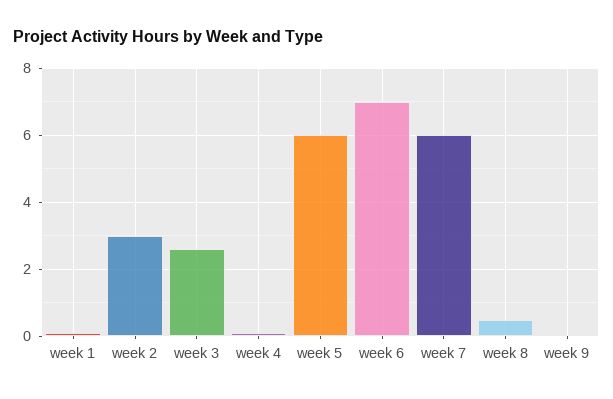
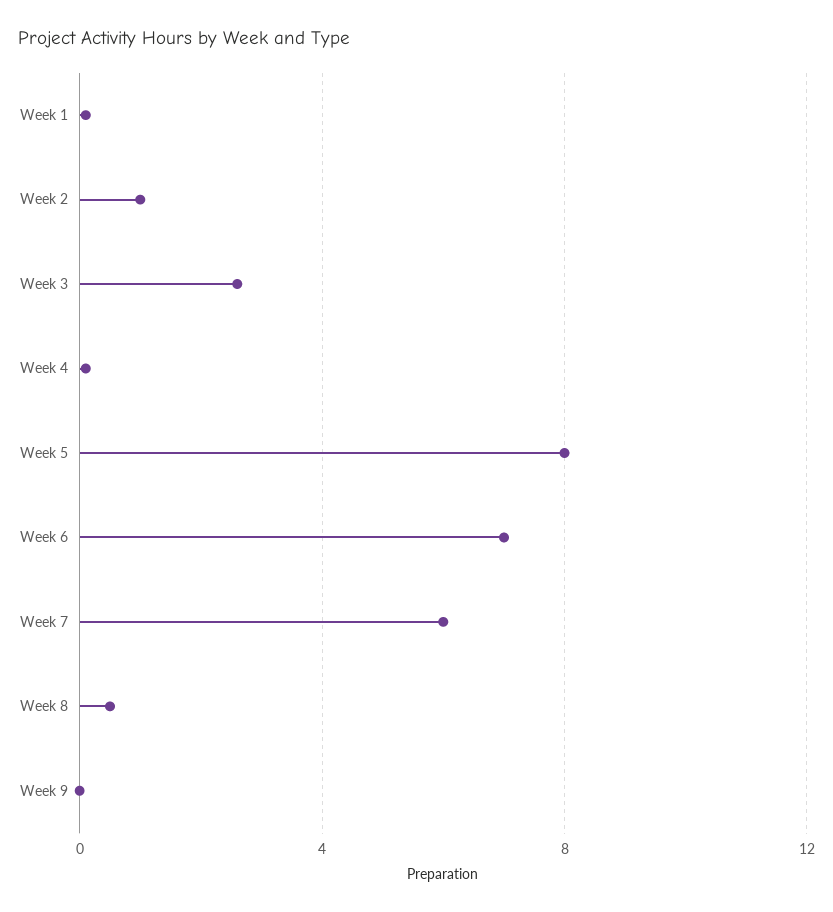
  {
    "week 1": 0,
-   "week 2": 3,
+   "week 2": 1,
    "week 3": 2.5,
    "week 4": 0,
-   "week 5": 6,
+   "week 5": 8,
    "week 6": 7,
    "week 7": 6,
    "week 8": 0.5,
    "week 9": 0
  }

